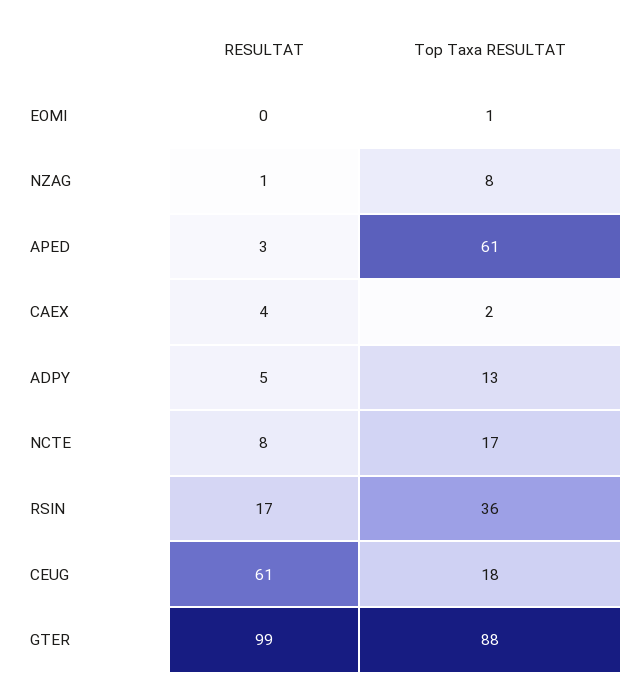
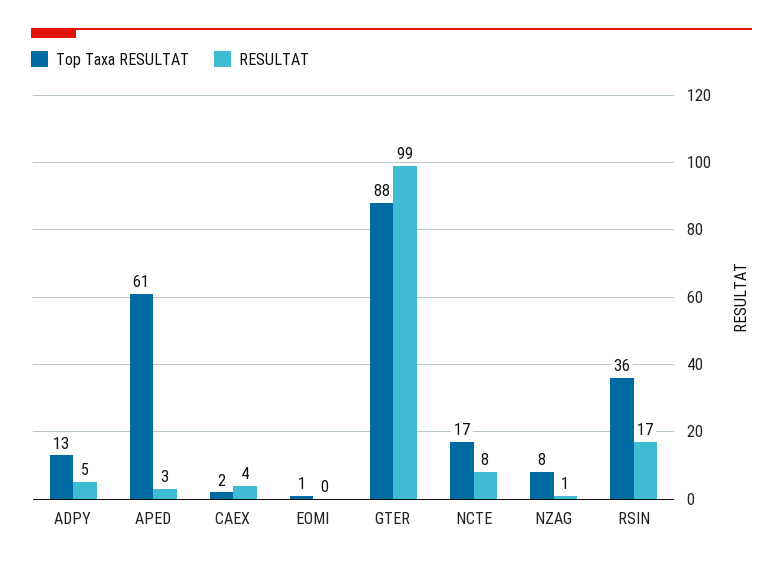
  {
    "RESULTAT": {
      "EOMI": 0,
      "NZAG": 1,
      "APED": 3,
      "CAEX": 4,
      "ADPY": 5,
      "NCTE": 8,
      "RSIN": 17,
-     "CEUG": 61,
      "GTER": 99
    },
    "Top Taxa RESULTAT": {
      "EOMI": 1,
      "NZAG": 8,
      "APED": 61,
      "CAEX": 2,
      "ADPY": 13,
      "NCTE": 17,
      "RSIN": 36,
-     "CEUG": 18,
      "GTER": 88
    }
  }

